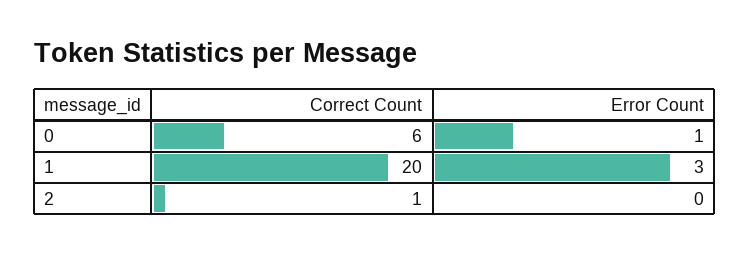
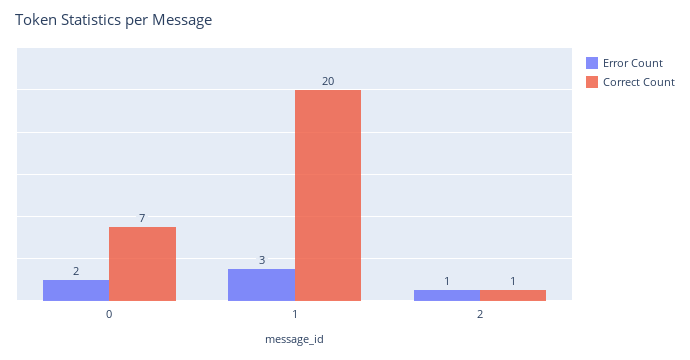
  {
    "Correct Count": {
-     "0": 6,
+     "0": 7,
      "1": 20,
      "2": 1
    },
    "Error Count": {
-     "0": 1,
+     "0": 2,
      "1": 3,
-     "2": 0
+     "2": 1
    }
  }

